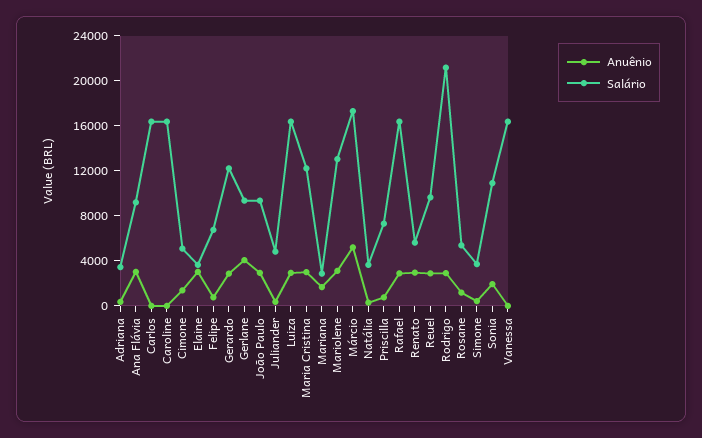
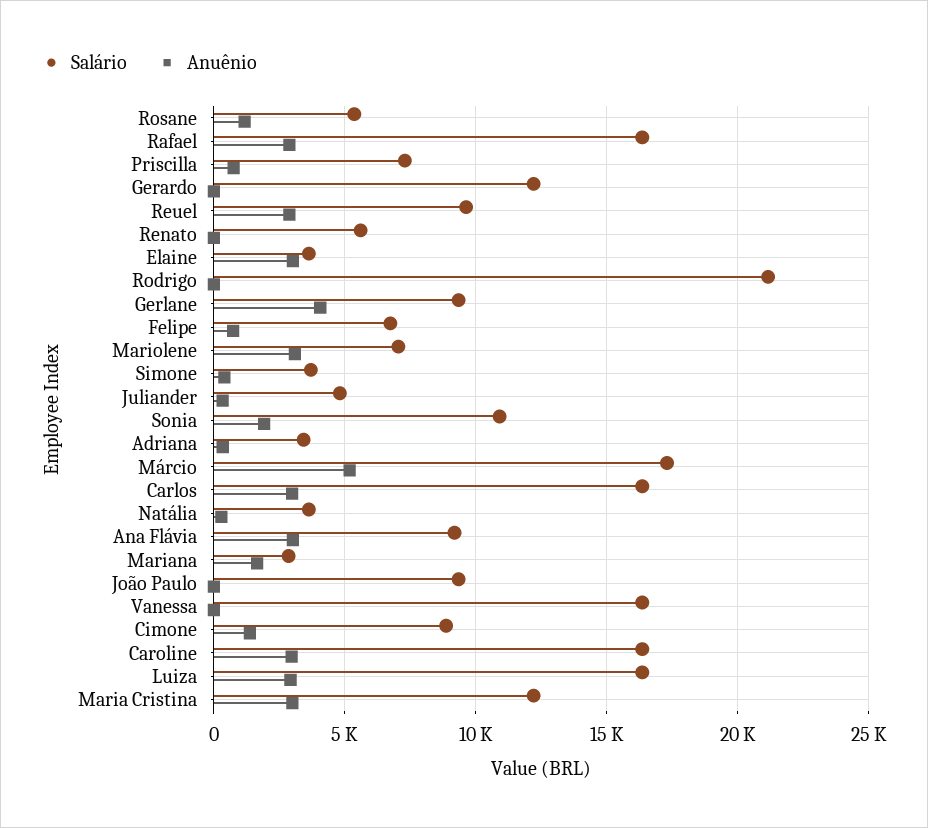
  {
    "Anuênio": {
      "Adriana": 500,
      "Ana Flávia": 3000,
-     "Carlos": 0,
+     "Carlos": 3000,
-     "Caroline": 0,
+     "Caroline": 3000,
      "Cimone": 1500,
      "Elaine": 3000,
      "Felipe": 500,
-     "Gerardo": 3000,
+     "Gerardo": 0,
      "Gerlane": 4000,
-     "João Paulo": 3000,
+     "João Paulo": 0,
      "Juliander": 500,
      "Luiza": 3000,
      "Maria Cristina": 3000,
      "Mariana": 1500,
      "Mariolene": 3000,
      "Márcio": 5000,
      "Natália": 500,
      "Priscilla": 1000,
      "Rafael": 3000,
-     "Renato": 3000,
+     "Renato": 0,
      "Reuel": 3000,
-     "Rodrigo": 3000,
+     "Rodrigo": 0,
      "Rosane": 1000,
      "Simone": 500,
      "Sonia": 2000,
      "Vanessa": 0
    },
    "Salário": {
      "Adriana": 3500,
      "Ana Flávia": 9000,
      "Carlos": 16500,
      "Caroline": 16500,
-     "Cimone": 5000,
+     "Cimone": 9000,
      "Elaine": 3500,
      "Felipe": 6500,
      "Gerardo": 12000,
      "Gerlane": 9500,
      "João Paulo": 9500,
      "Juliander": 5000,
      "Luiza": 16500,
      "Maria Cristina": 12000,
      "Mariana": 3000,
-     "Mariolene": 13000,
+     "Mariolene": 7000,
      "Márcio": 17500,
      "Natália": 3500,
      "Priscilla": 7500,
      "Rafael": 16500,
      "Renato": 5500,
      "Reuel": 9500,
      "Rodrigo": 21000,
      "Rosane": 5500,
      "Simone": 3500,
      "Sonia": 11000,
      "Vanessa": 16500
    }
  }

